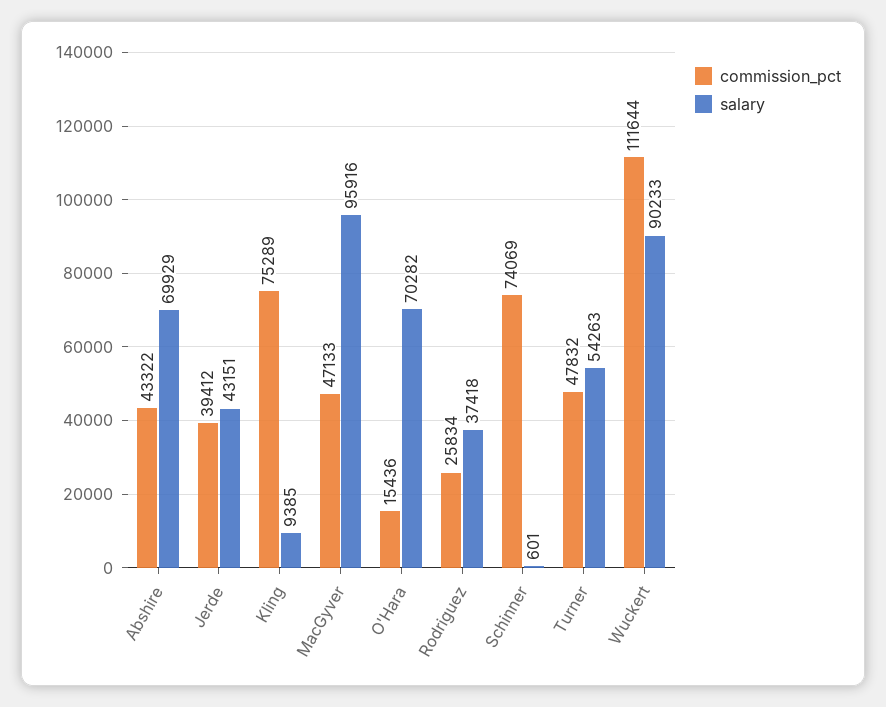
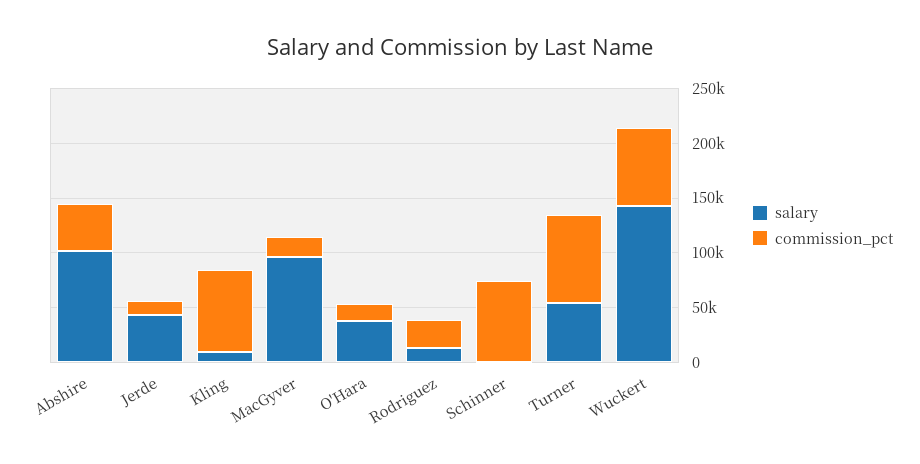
  {
    "commission_pct": {
      "Abshire": 43322,
-     "Jerde": 39412,
+     "Jerde": 10000,
      "Kling": 75289,
-     "MacGyver": 47133,
+     "MacGyver": 20000,
      "O'Hara": 15436,
      "Rodriguez": 25834,
      "Schinner": 74069,
-     "Turner": 47832,
+     "Turner": 80000,
-     "Wuckert": 111644
+     "Wuckert": 70000
    },
    "salary": {
-     "Abshire": 69929,
+     "Abshire": 100000,
      "Jerde": 43151,
      "Kling": 9385,
      "MacGyver": 95916,
-     "O'Hara": 70282,
+     "O'Hara": 40000,
-     "Rodriguez": 37418,
+     "Rodriguez": 10000,
      "Schinner": 601,
      "Turner": 54263,
-     "Wuckert": 90233
+     "Wuckert": 140000
    }
  }

